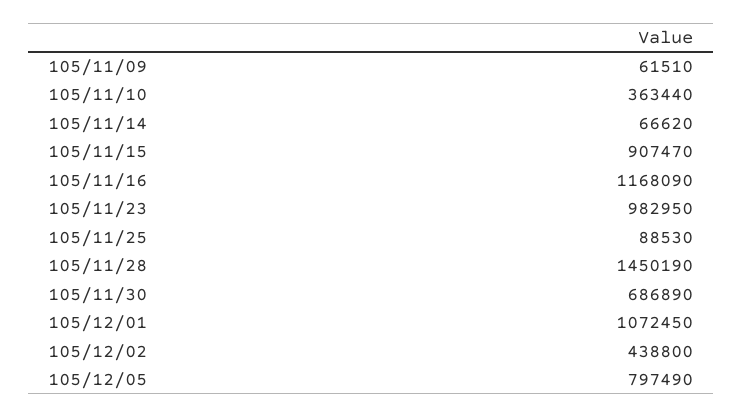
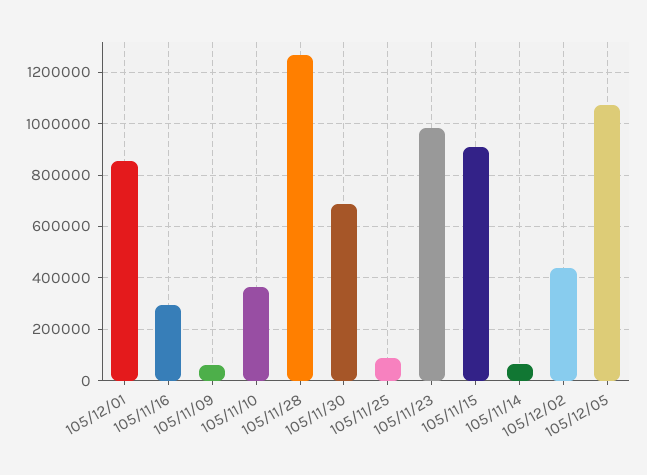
  {
    "105/11/09": 61510,
    "105/11/10": 363440,
    "105/11/14": 66620,
    "105/11/15": 907470,
-   "105/11/16": 1168090,
+   "105/11/16": 300000,
    "105/11/23": 982950,
    "105/11/25": 88530,
-   "105/11/28": 1450190,
+   "105/11/28": 1275000,
    "105/11/30": 686890,
-   "105/12/01": 1072450,
+   "105/12/01": 850000,
    "105/12/02": 438800,
-   "105/12/05": 797490
+   "105/12/05": 1075000
  }

